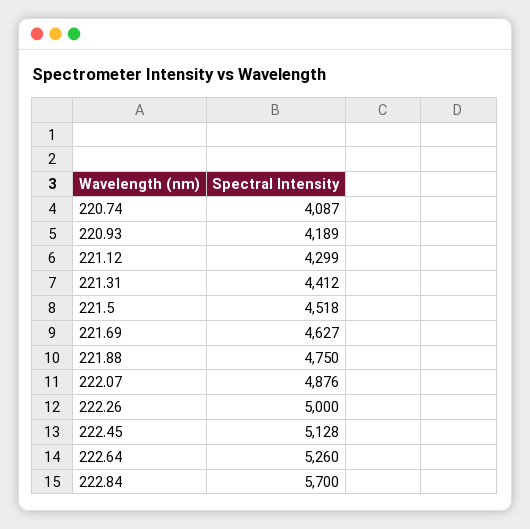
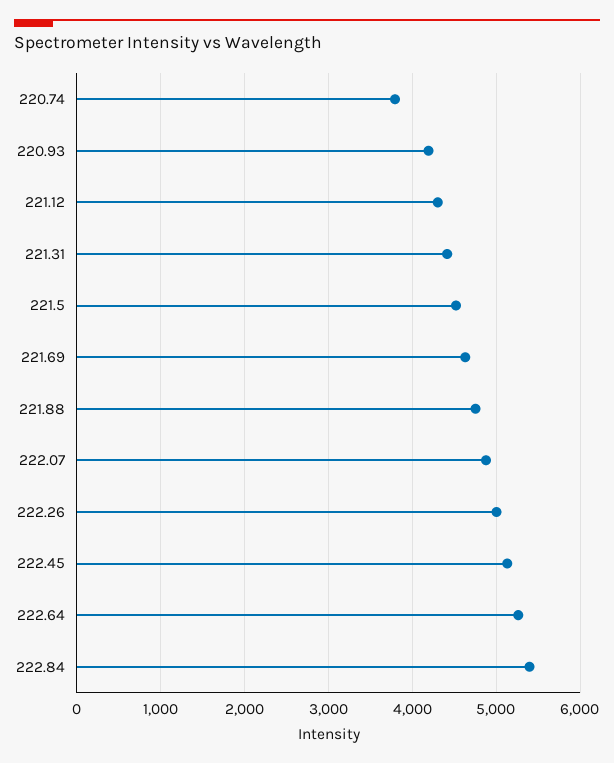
  {
-   "220.74": 4087,
+   "220.74": 3800,
    "220.93": 4189,
    "221.12": 4299,
    "221.31": 4412,
    "221.5": 4518,
    "221.69": 4627,
    "221.88": 4750,
    "222.07": 4876,
    "222.26": 5000,
    "222.45": 5128,
    "222.64": 5260,
-   "222.84": 5700
+   "222.84": 5400
  }

